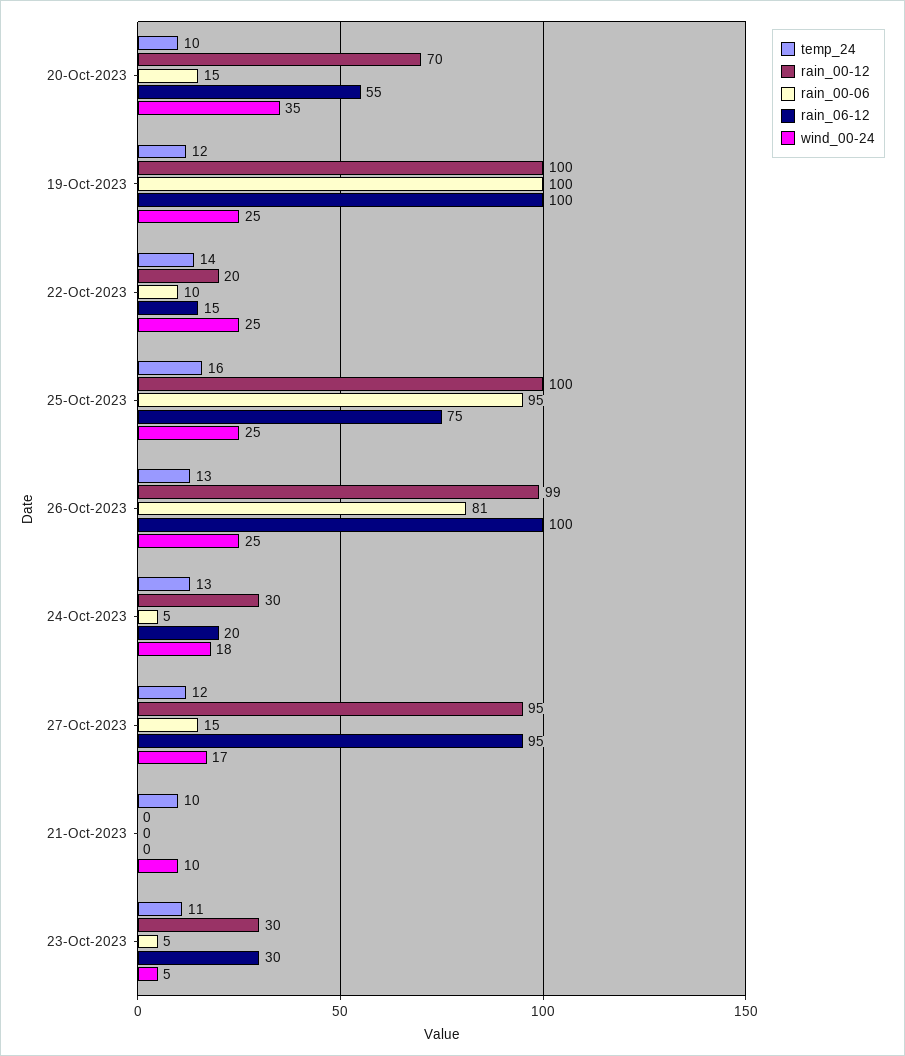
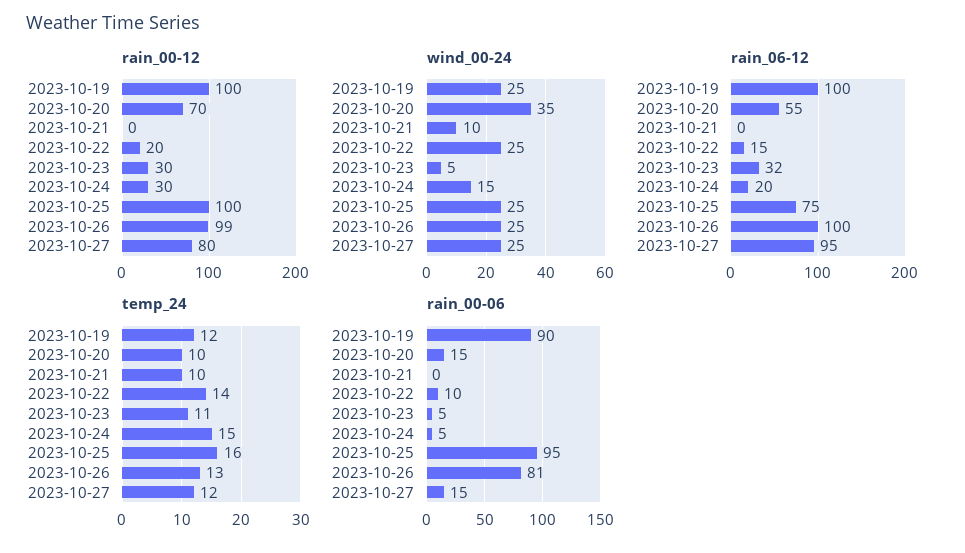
  {
    "temp_24": {
      "20-Oct-2023": 10,
      "19-Oct-2023": 12,
      "22-Oct-2023": 14,
      "25-Oct-2023": 16,
      "26-Oct-2023": 13,
-     "24-Oct-2023": 13,
+     "24-Oct-2023": 15,
      "27-Oct-2023": 12,
      "21-Oct-2023": 10,
      "23-Oct-2023": 11
    },
    "rain_00-12": {
      "20-Oct-2023": 70,
      "19-Oct-2023": 100,
      "22-Oct-2023": 20,
      "25-Oct-2023": 100,
      "26-Oct-2023": 99,
      "24-Oct-2023": 30,
-     "27-Oct-2023": 95,
+     "27-Oct-2023": 80,
      "21-Oct-2023": 0,
      "23-Oct-2023": 30
    },
    "rain_00-06": {
      "20-Oct-2023": 15,
-     "19-Oct-2023": 100,
+     "19-Oct-2023": 90,
      "22-Oct-2023": 10,
      "25-Oct-2023": 95,
      "26-Oct-2023": 81,
      "24-Oct-2023": 5,
      "27-Oct-2023": 15,
      "21-Oct-2023": 0,
      "23-Oct-2023": 5
    },
    "rain_06-12": {
      "20-Oct-2023": 55,
      "19-Oct-2023": 100,
      "22-Oct-2023": 15,
      "25-Oct-2023": 75,
      "26-Oct-2023": 100,
      "24-Oct-2023": 20,
      "27-Oct-2023": 95,
      "21-Oct-2023": 0,
-     "23-Oct-2023": 30
+     "23-Oct-2023": 32
    },
    "wind_00-24": {
      "20-Oct-2023": 35,
      "19-Oct-2023": 25,
      "22-Oct-2023": 25,
      "25-Oct-2023": 25,
      "26-Oct-2023": 25,
-     "24-Oct-2023": 18,
+     "24-Oct-2023": 15,
-     "27-Oct-2023": 17,
+     "27-Oct-2023": 25,
      "21-Oct-2023": 10,
      "23-Oct-2023": 5
    }
  }

